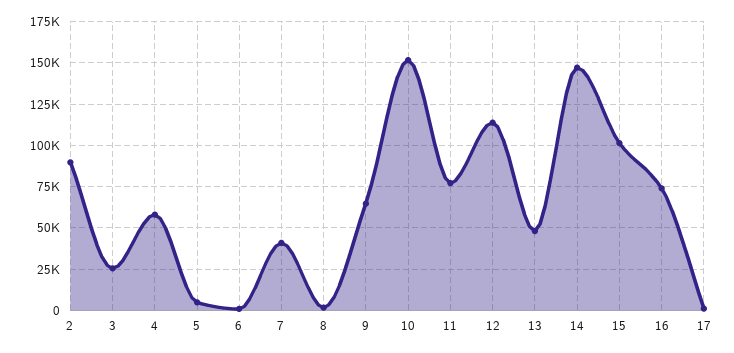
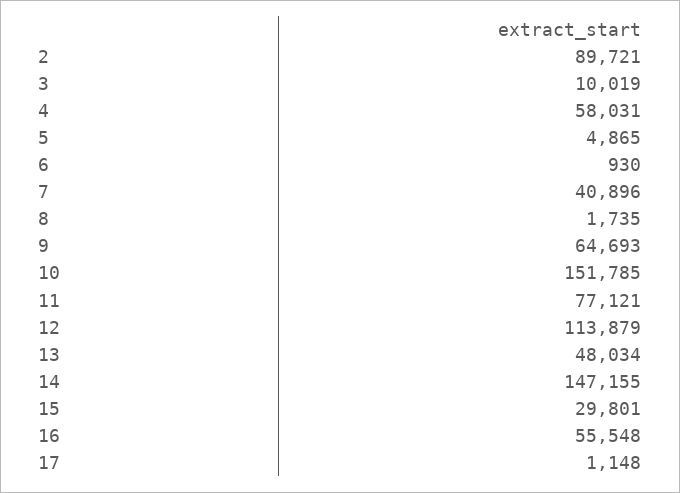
  {
    "2": 89721,
-   "3": 25000,
+   "3": 10019,
    "4": 58031,
    "5": 4865,
    "6": 930,
    "7": 40896,
    "8": 1735,
    "9": 64693,
    "10": 151785,
    "11": 77121,
    "12": 113879,
    "13": 48034,
    "14": 147155,
-   "15": 100000,
+   "15": 29801,
-   "16": 75000,
+   "16": 55548,
    "17": 1148
  }

